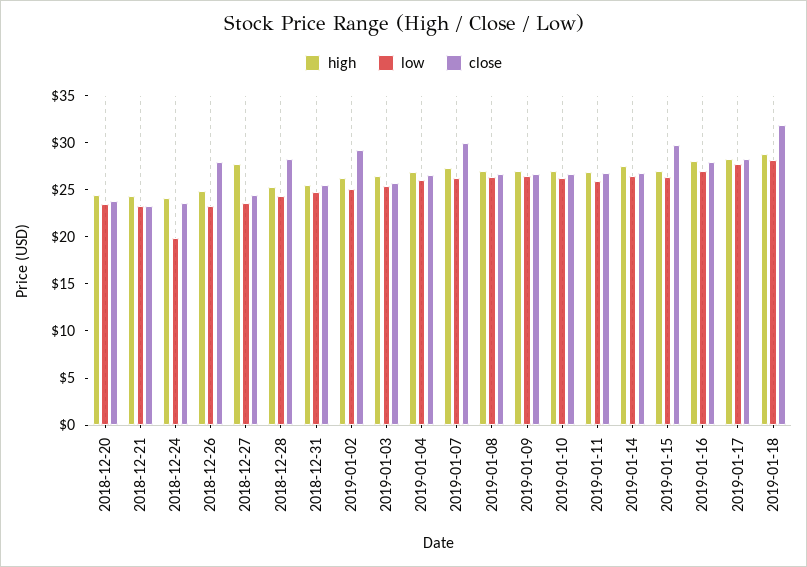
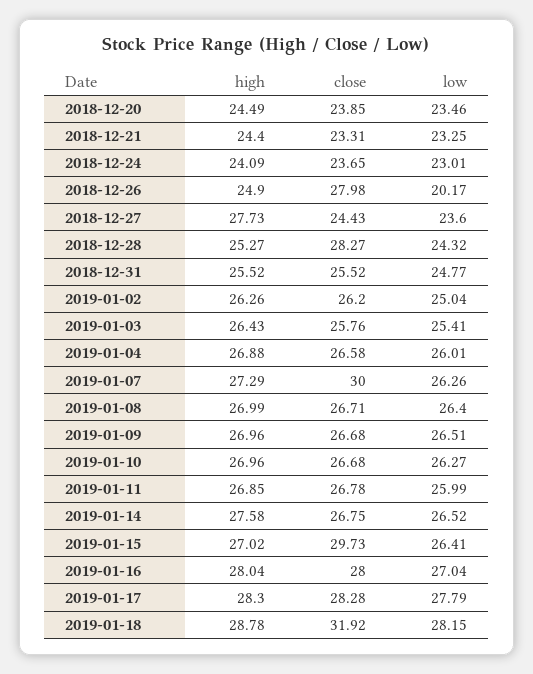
  {
    "high": {
      "2018-12-20": 24.49,
      "2018-12-21": 24.4,
      "2018-12-24": 24.09,
      "2018-12-26": 24.9,
      "2018-12-27": 27.73,
      "2018-12-28": 25.27,
      "2018-12-31": 25.52,
      "2019-01-02": 26.26,
      "2019-01-03": 26.43,
      "2019-01-04": 26.88,
      "2019-01-07": 27.29,
      "2019-01-08": 26.99,
      "2019-01-09": 26.96,
      "2019-01-10": 26.96,
      "2019-01-11": 26.85,
      "2019-01-14": 27.58,
      "2019-01-15": 27.02,
      "2019-01-16": 28.04,
      "2019-01-17": 28.3,
      "2019-01-18": 28.78
    },
    "low": {
      "2018-12-20": 23.46,
      "2018-12-21": 23.25,
-     "2018-12-24": 20,
+     "2018-12-24": 23.01,
-     "2018-12-26": 23,
+     "2018-12-26": 20.17,
      "2018-12-27": 23.6,
      "2018-12-28": 24.32,
      "2018-12-31": 24.77,
      "2019-01-02": 25.04,
      "2019-01-03": 25.41,
      "2019-01-04": 26.01,
      "2019-01-07": 26.26,
      "2019-01-08": 26.4,
      "2019-01-09": 26.51,
      "2019-01-10": 26.27,
      "2019-01-11": 25.99,
      "2019-01-14": 26.52,
      "2019-01-15": 26.41,
      "2019-01-16": 27.04,
      "2019-01-17": 27.79,
      "2019-01-18": 28.15
    },
    "close": {
      "2018-12-20": 23.85,
      "2018-12-21": 23.31,
      "2018-12-24": 23.65,
      "2018-12-26": 27.98,
      "2018-12-27": 24.43,
      "2018-12-28": 28.27,
      "2018-12-31": 25.52,
-     "2019-01-02": 29,
+     "2019-01-02": 26.2,
      "2019-01-03": 25.76,
      "2019-01-04": 26.58,
      "2019-01-07": 30,
      "2019-01-08": 26.71,
      "2019-01-09": 26.68,
      "2019-01-10": 26.68,
      "2019-01-11": 26.78,
      "2019-01-14": 26.75,
      "2019-01-15": 29.73,
      "2019-01-16": 28,
      "2019-01-17": 28.28,
      "2019-01-18": 31.92
    }
  }

